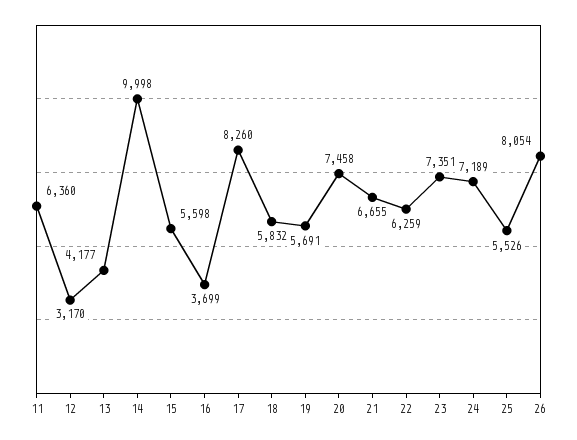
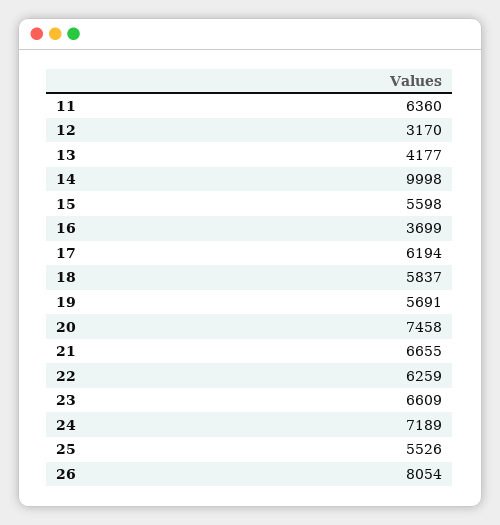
  {
    "11": 6360,
    "12": 3170,
    "13": 4177,
    "14": 9998,
    "15": 5598,
    "16": 3699,
-   "17": 8260,
+   "17": 6194,
-   "18": 5832,
+   "18": 5837,
    "19": 5691,
    "20": 7458,
    "21": 6655,
    "22": 6259,
-   "23": 7351,
+   "23": 6609,
    "24": 7189,
    "25": 5526,
    "26": 8054
  }

